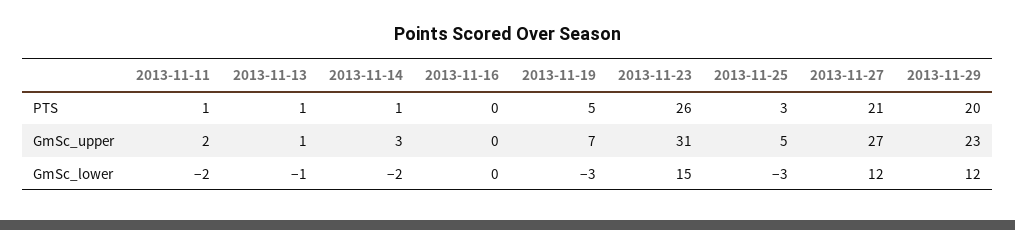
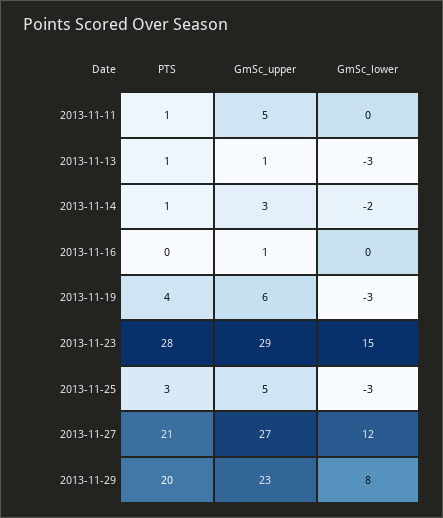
  {
    "2013-11-11": {
      "PTS": 1,
-     "GmSc_upper": 2,
+     "GmSc_upper": 5,
-     "GmSc_lower": -2
+     "GmSc_lower": 0
    },
    "2013-11-13": {
      "PTS": 1,
      "GmSc_upper": 1,
-     "GmSc_lower": -1
+     "GmSc_lower": -3
    },
    "2013-11-14": {
      "PTS": 1,
      "GmSc_upper": 3,
      "GmSc_lower": -2
    },
    "2013-11-16": {
      "PTS": 0,
-     "GmSc_upper": 0,
+     "GmSc_upper": 1,
      "GmSc_lower": 0
    },
    "2013-11-19": {
-     "PTS": 5,
+     "PTS": 4,
-     "GmSc_upper": 7,
+     "GmSc_upper": 6,
      "GmSc_lower": -3
    },
    "2013-11-23": {
-     "PTS": 26,
+     "PTS": 28,
-     "GmSc_upper": 31,
+     "GmSc_upper": 29,
      "GmSc_lower": 15
    },
    "2013-11-25": {
      "PTS": 3,
      "GmSc_upper": 5,
      "GmSc_lower": -3
    },
    "2013-11-27": {
      "PTS": 21,
      "GmSc_upper": 27,
      "GmSc_lower": 12
    },
    "2013-11-29": {
      "PTS": 20,
      "GmSc_upper": 23,
-     "GmSc_lower": 12
+     "GmSc_lower": 8
    }
  }

